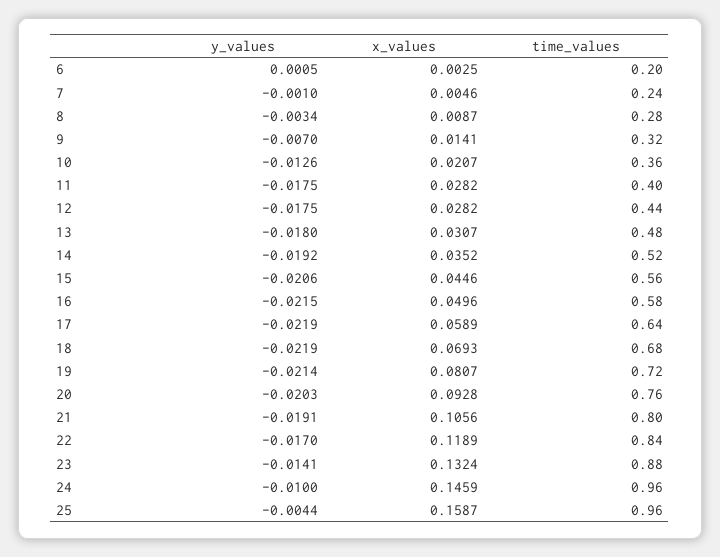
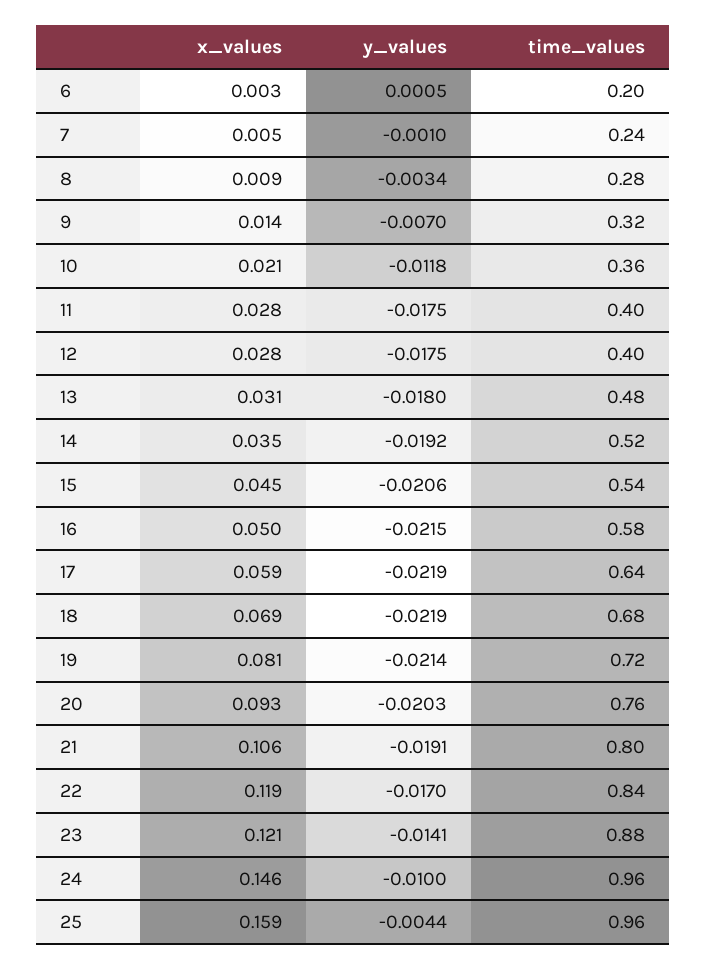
  {
    "y_values": {
      "6": 0.0005,
      "7": -0.001,
      "8": -0.0034,
      "9": -0.007,
-     "10": -0.0126,
+     "10": -0.0118,
      "11": -0.0175,
      "12": -0.0175,
      "13": -0.018,
      "14": -0.0192,
      "15": -0.0206,
      "16": -0.0215,
      "17": -0.0219,
      "18": -0.0219,
      "19": -0.0214,
      "20": -0.0203,
      "21": -0.0191,
      "22": -0.017,
      "23": -0.0141,
      "24": -0.01,
      "25": -0.0044
    },
    "x_values": {
      "6": 0.0025,
      "7": 0.0046,
      "8": 0.0087,
      "9": 0.0141,
      "10": 0.0207,
      "11": 0.0282,
      "12": 0.0282,
      "13": 0.0307,
      "14": 0.0352,
      "15": 0.0446,
      "16": 0.0496,
      "17": 0.0589,
      "18": 0.0693,
      "19": 0.0807,
      "20": 0.0928,
      "21": 0.1056,
      "22": 0.1189,
-     "23": 0.1324,
+     "23": 0.121,
      "24": 0.1459,
      "25": 0.1587
    },
    "time_values": {
      "6": 0.2,
      "7": 0.24,
      "8": 0.28,
      "9": 0.32,
      "10": 0.36,
      "11": 0.4,
-     "12": 0.44,
+     "12": 0.4,
      "13": 0.48,
      "14": 0.52,
-     "15": 0.56,
+     "15": 0.54,
      "16": 0.58,
      "17": 0.64,
      "18": 0.68,
      "19": 0.72,
      "20": 0.76,
      "21": 0.8,
      "22": 0.84,
      "23": 0.88,
      "24": 0.96,
      "25": 0.96
    }
  }

